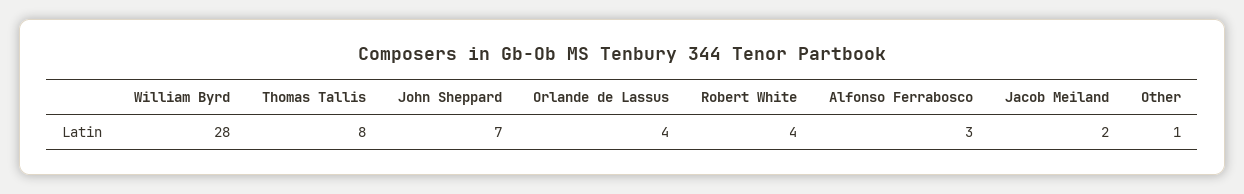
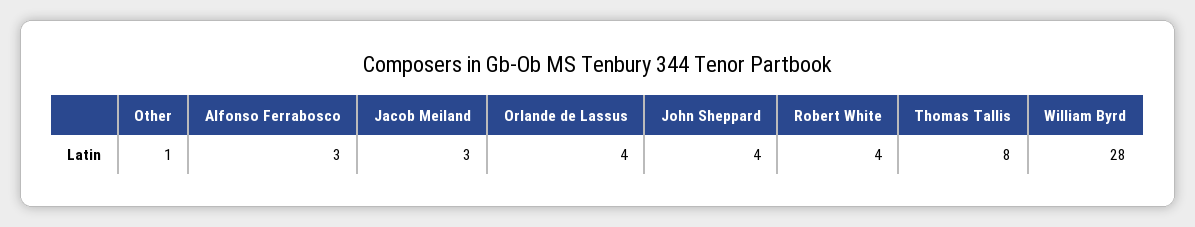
  {
    "William Byrd": 28,
    "Thomas Tallis": 8,
-   "John Sheppard": 7,
+   "John Sheppard": 4,
    "Orlande de Lassus": 4,
    "Robert White": 4,
    "Alfonso Ferrabosco": 3,
-   "Jacob Meiland": 2,
+   "Jacob Meiland": 3,
    "Other": 1
  }

